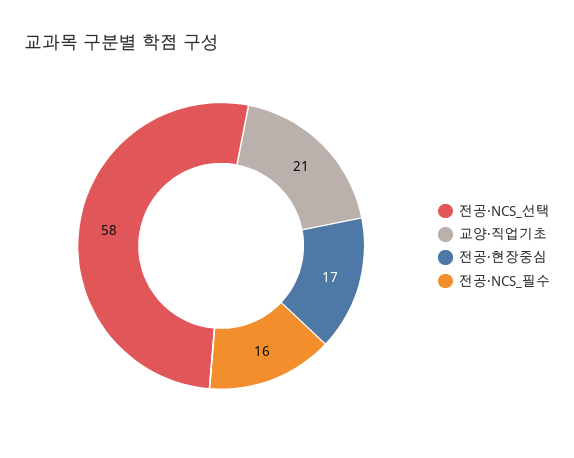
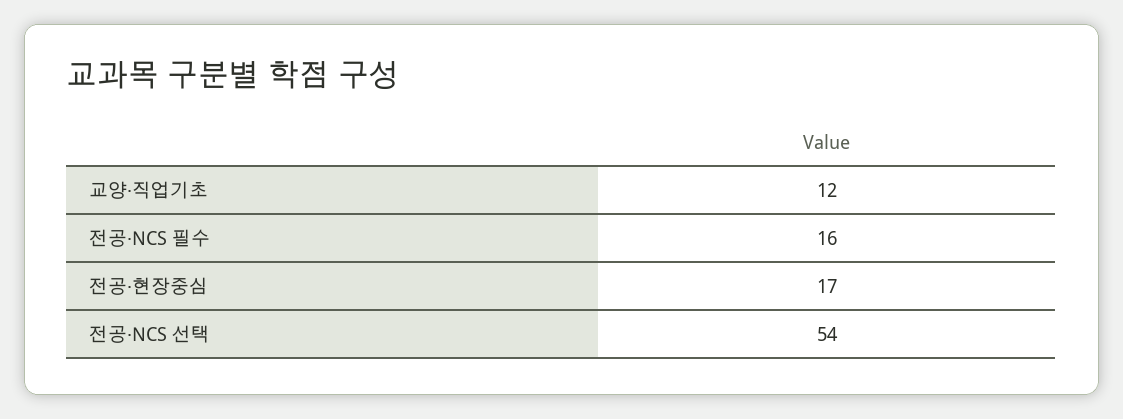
  {
-   "전공·NCS_선택": 58,
+   "전공·NCS_선택": 54,
-   "교양·직업기초": 21,
+   "교양·직업기초": 12,
    "전공·현장중심": 17,
    "전공·NCS_필수": 16
  }

